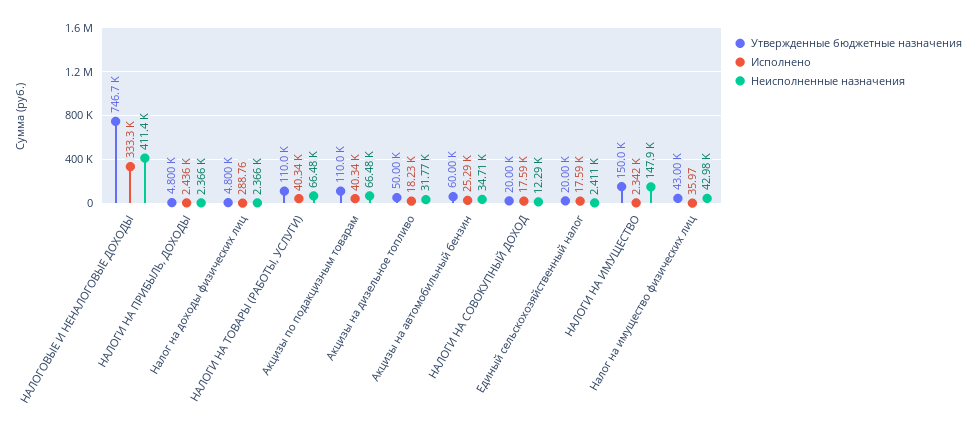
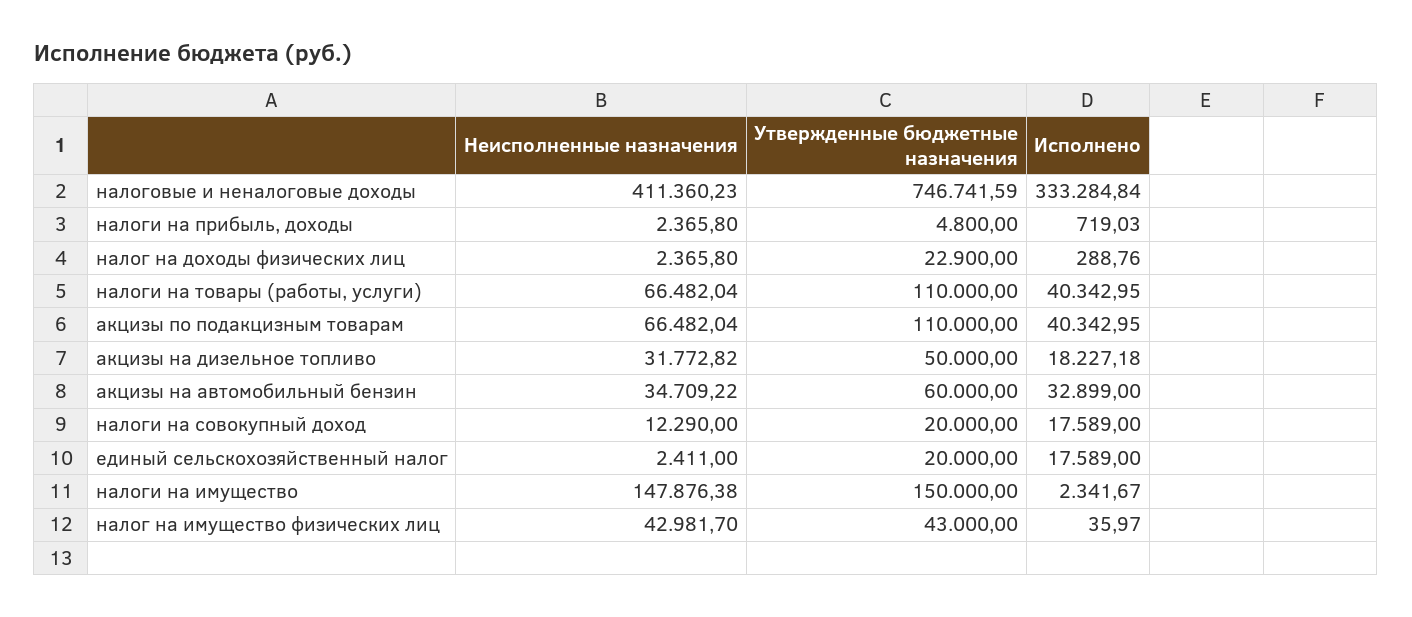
  {
    "Утвержденные бюджетные назначения": {
      "НАЛОГОВЫЕ И НЕНАЛОГОВЫЕ ДОХОДЫ": 746741.59,
      "НАЛОГИ НА ПРИБЫЛЬ, ДОХОДЫ": 4800,
-     "Налог на доходы физических лиц": 4800,
+     "Налог на доходы физических лиц": 22900,
      "НАЛОГИ НА ТОВАРЫ (РАБОТЫ, УСЛУГИ)": 110000,
      "Акцизы по подакцизным товарам": 110000,
      "Акцизы на дизельное топливо": 50000,
      "Акцизы на автомобильный бензин": 60000,
      "НАЛОГИ НА СОВОКУПНЫЙ ДОХОД": 20000,
      "Единый сельскохозяйственный налог": 20000,
      "НАЛОГИ НА ИМУЩЕСТВО": 150000,
      "Налог на имущество физических лиц": 43000
    },
    "Исполнено": {
      "НАЛОГОВЫЕ И НЕНАЛОГОВЫЕ ДОХОДЫ": 333284.84,
-     "НАЛОГИ НА ПРИБЫЛЬ, ДОХОДЫ": 2436,
+     "НАЛОГИ НА ПРИБЫЛЬ, ДОХОДЫ": 719.03,
      "Налог на доходы физических лиц": 288.76,
      "НАЛОГИ НА ТОВАРЫ (РАБОТЫ, УСЛУГИ)": 40342.95,
      "Акцизы по подакцизным товарам": 40342.95,
      "Акцизы на дизельное топливо": 18227.18,
-     "Акцизы на автомобильный бензин": 25290,
+     "Акцизы на автомобильный бензин": 32899,
      "НАЛОГИ НА СОВОКУПНЫЙ ДОХОД": 17589,
      "Единый сельскохозяйственный налог": 17589,
      "НАЛОГИ НА ИМУЩЕСТВО": 2341.67,
      "Налог на имущество физических лиц": 35.97
    },
    "Неисполненные назначения": {
      "НАЛОГОВЫЕ И НЕНАЛОГОВЫЕ ДОХОДЫ": 411360.23,
      "НАЛОГИ НА ПРИБЫЛЬ, ДОХОДЫ": 2365.8,
      "Налог на доходы физических лиц": 2365.8,
      "НАЛОГИ НА ТОВАРЫ (РАБОТЫ, УСЛУГИ)": 66482.04,
      "Акцизы по подакцизным товарам": 66482.04,
      "Акцизы на дизельное топливо": 31772.82,
      "Акцизы на автомобильный бензин": 34709.22,
      "НАЛОГИ НА СОВОКУПНЫЙ ДОХОД": 12290,
      "Единый сельскохозяйственный налог": 2411,
      "НАЛОГИ НА ИМУЩЕСТВО": 147876.38,
      "Налог на имущество физических лиц": 42981.7
    }
  }

